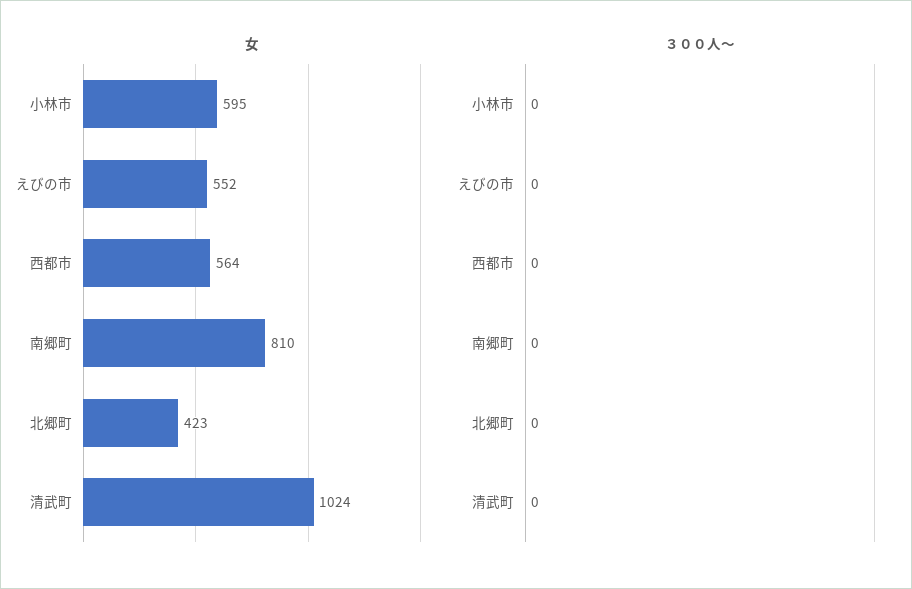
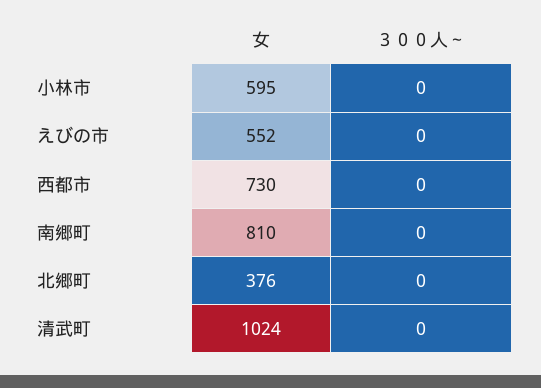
  {
    "女": {
      "小林市": 595,
      "えびの市": 552,
-     "西都市": 564,
+     "西都市": 730,
      "南郷町": 810,
-     "北郷町": 423,
+     "北郷町": 376,
      "清武町": 1024
    },
    "３００人～": {
      "小林市": 0,
      "えびの市": 0,
      "西都市": 0,
      "南郷町": 0,
      "北郷町": 0,
      "清武町": 0
    }
  }

